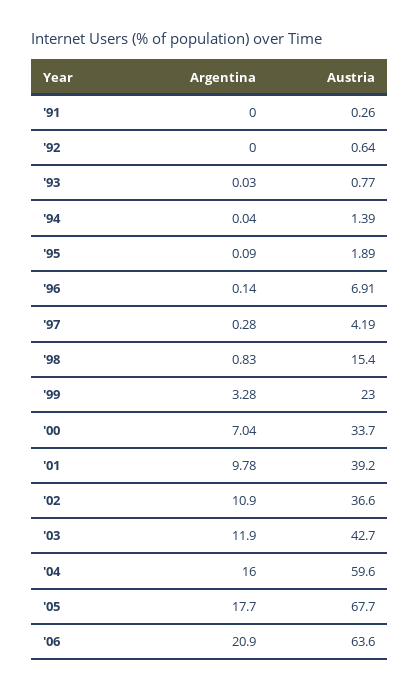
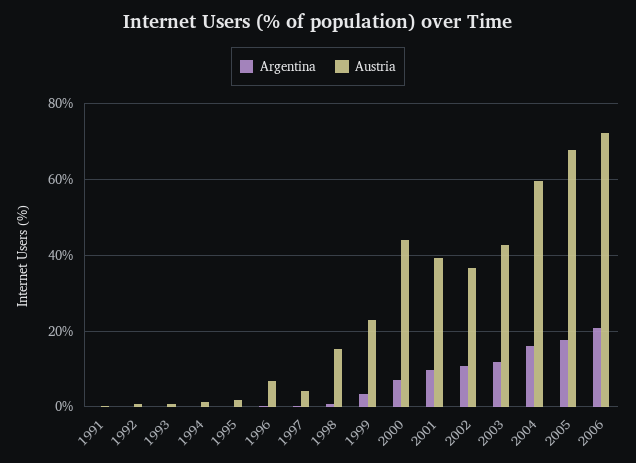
  {
    "Argentina": {
      "'91": 0,
      "'92": 0,
      "'93": 0.03,
      "'94": 0.04,
      "'95": 0.09,
      "'96": 0.14,
      "'97": 0.28,
      "'98": 0.83,
      "'99": 3.28,
      "'00": 7.04,
      "'01": 9.78,
      "'02": 10.9,
      "'03": 11.9,
      "'04": 16,
      "'05": 17.7,
      "'06": 20.9
    },
    "Austria": {
      "'91": 0.26,
      "'92": 0.64,
      "'93": 0.77,
      "'94": 1.39,
      "'95": 1.89,
      "'96": 6.91,
      "'97": 4.19,
      "'98": 15.4,
      "'99": 23,
-     "'00": 33.7,
+     "'00": 44,
      "'01": 39.2,
      "'02": 36.6,
      "'03": 42.7,
      "'04": 59.6,
      "'05": 67.7,
-     "'06": 63.6
+     "'06": 72
    }
  }

